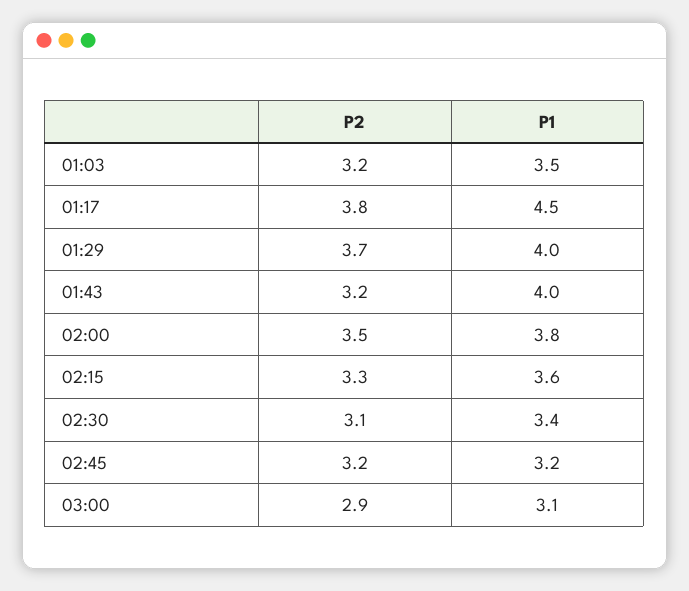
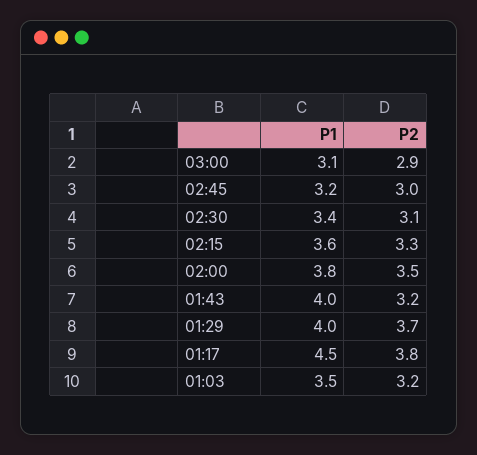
  {
    "P2": {
      "01:03": 3.2,
      "01:17": 3.8,
      "01:29": 3.7,
      "01:43": 3.2,
      "02:00": 3.5,
      "02:15": 3.3,
      "02:30": 3.1,
-     "02:45": 3.2,
+     "02:45": 3,
      "03:00": 2.9
    },
    "P1": {
      "01:03": 3.5,
      "01:17": 4.5,
      "01:29": 4,
      "01:43": 4,
      "02:00": 3.8,
      "02:15": 3.6,
      "02:30": 3.4,
      "02:45": 3.2,
      "03:00": 3.1
    }
  }

